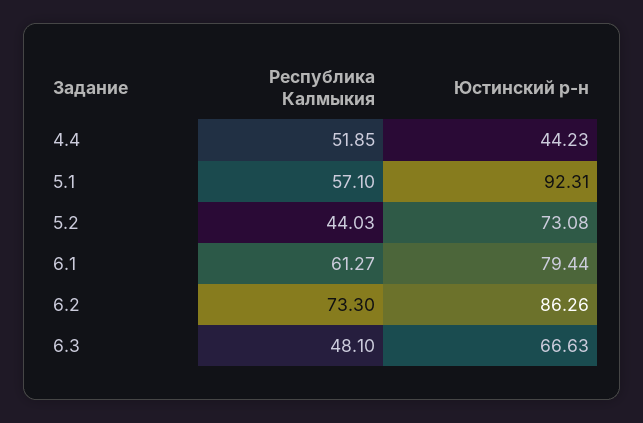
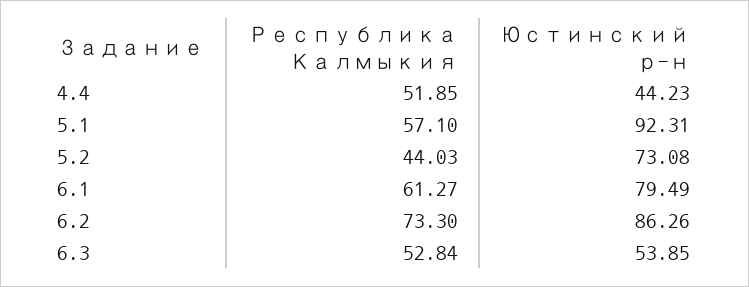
  {
    "Республика Калмыкия": {
      "4.4": 51.85,
      "5.1": 57.1,
      "5.2": 44.03,
      "6.1": 61.27,
      "6.2": 73.3,
-     "6.3": 48.1
+     "6.3": 52.84
    },
    "Юстинский р-н": {
      "4.4": 44.23,
      "5.1": 92.31,
      "5.2": 73.08,
-     "6.1": 79.44,
+     "6.1": 79.49,
      "6.2": 86.26,
-     "6.3": 66.63
+     "6.3": 53.85
    }
  }

